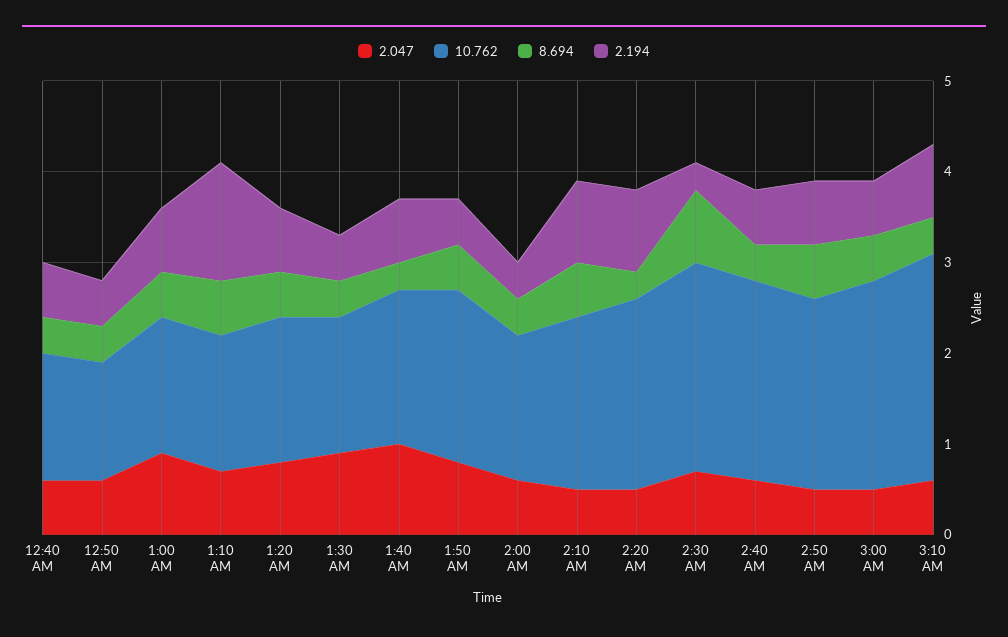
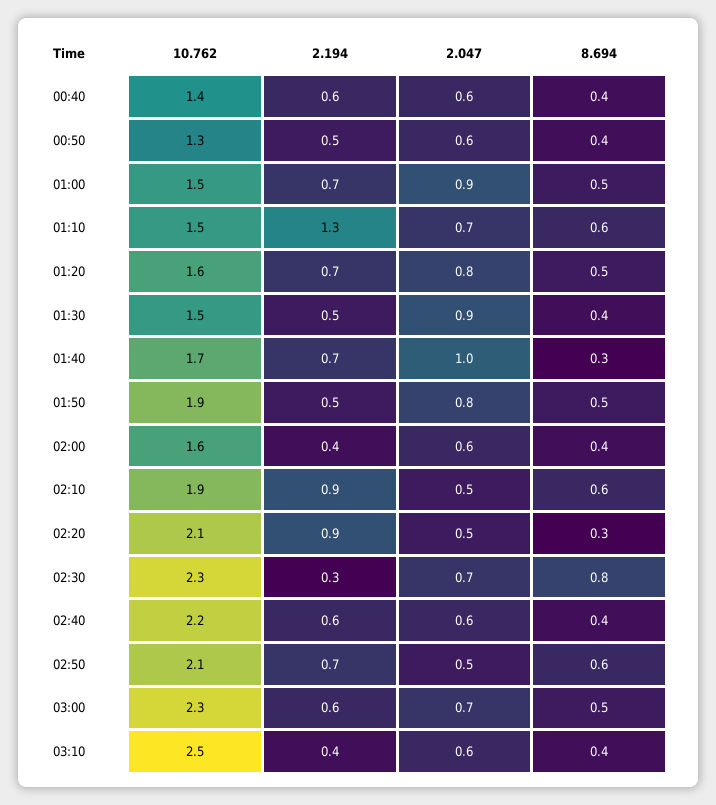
  {
    "2.047": {
      "12:40 AM": 0.6,
      "12:50 AM": 0.6,
      "1:00 AM": 0.9,
      "1:10 AM": 0.7,
      "1:20 AM": 0.8,
      "1:30 AM": 0.9,
      "1:40 AM": 1,
      "1:50 AM": 0.8,
      "2:00 AM": 0.6,
      "2:10 AM": 0.5,
      "2:20 AM": 0.5,
      "2:30 AM": 0.7,
      "2:40 AM": 0.6,
      "2:50 AM": 0.5,
-     "3:00 AM": 0.5,
+     "3:00 AM": 0.7,
      "3:10 AM": 0.6
    },
    "10.762": {
      "12:40 AM": 1.4,
      "12:50 AM": 1.3,
      "1:00 AM": 1.5,
      "1:10 AM": 1.5,
      "1:20 AM": 1.6,
      "1:30 AM": 1.5,
      "1:40 AM": 1.7,
      "1:50 AM": 1.9,
      "2:00 AM": 1.6,
      "2:10 AM": 1.9,
      "2:20 AM": 2.1,
      "2:30 AM": 2.3,
      "2:40 AM": 2.2,
      "2:50 AM": 2.1,
      "3:00 AM": 2.3,
      "3:10 AM": 2.5
    },
    "8.694": {
      "12:40 AM": 0.4,
      "12:50 AM": 0.4,
      "1:00 AM": 0.5,
      "1:10 AM": 0.6,
      "1:20 AM": 0.5,
      "1:30 AM": 0.4,
      "1:40 AM": 0.3,
      "1:50 AM": 0.5,
      "2:00 AM": 0.4,
      "2:10 AM": 0.6,
      "2:20 AM": 0.3,
      "2:30 AM": 0.8,
      "2:40 AM": 0.4,
      "2:50 AM": 0.6,
      "3:00 AM": 0.5,
      "3:10 AM": 0.4
    },
    "2.194": {
      "12:40 AM": 0.6,
      "12:50 AM": 0.5,
      "1:00 AM": 0.7,
      "1:10 AM": 1.3,
      "1:20 AM": 0.7,
      "1:30 AM": 0.5,
      "1:40 AM": 0.7,
      "1:50 AM": 0.5,
      "2:00 AM": 0.4,
      "2:10 AM": 0.9,
      "2:20 AM": 0.9,
      "2:30 AM": 0.3,
      "2:40 AM": 0.6,
      "2:50 AM": 0.7,
      "3:00 AM": 0.6,
-     "3:10 AM": 0.8
+     "3:10 AM": 0.4
    }
  }

